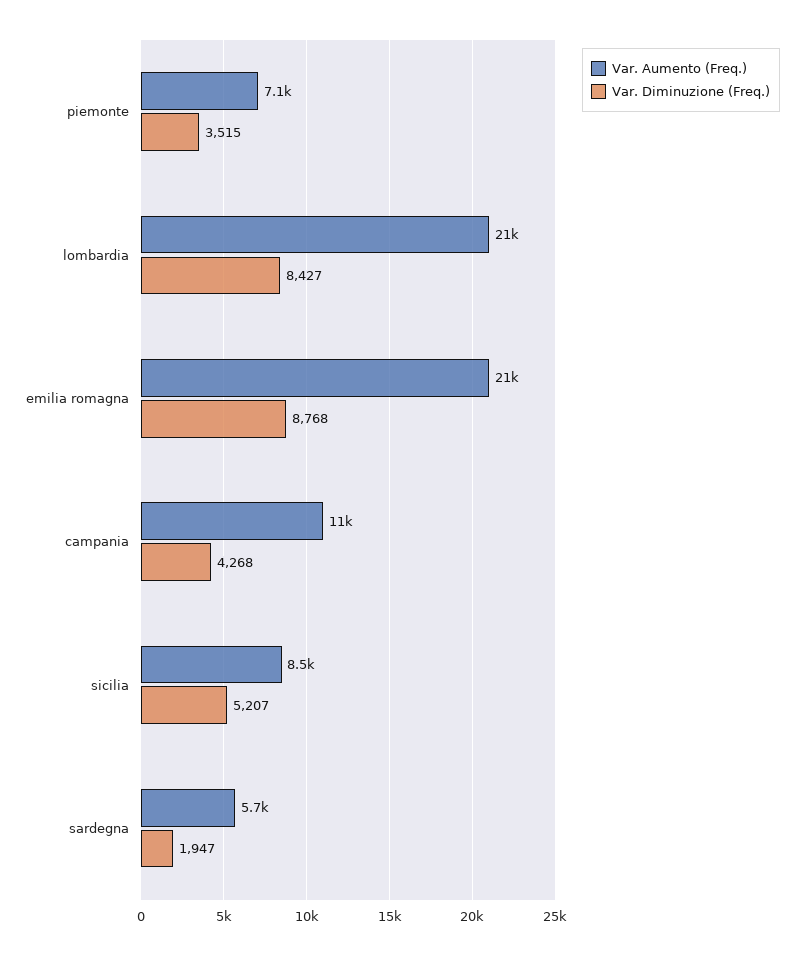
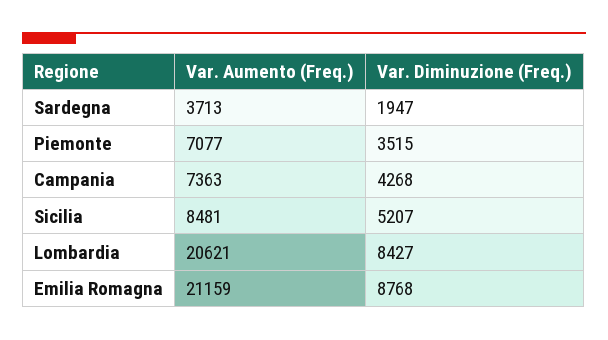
  {
    "Var. Aumento (Freq.)": {
      "piemonte": 7077,
      "lombardia": 20621,
      "emilia romagna": 21159,
-     "campania": 11000,
+     "campania": 7363,
      "sicilia": 8481,
-     "sardegna": 5700
+     "sardegna": 3713
    },
    "Var. Diminuzione (Freq.)": {
      "piemonte": 3515,
      "lombardia": 8427,
      "emilia romagna": 8768,
      "campania": 4268,
      "sicilia": 5207,
      "sardegna": 1947
    }
  }

